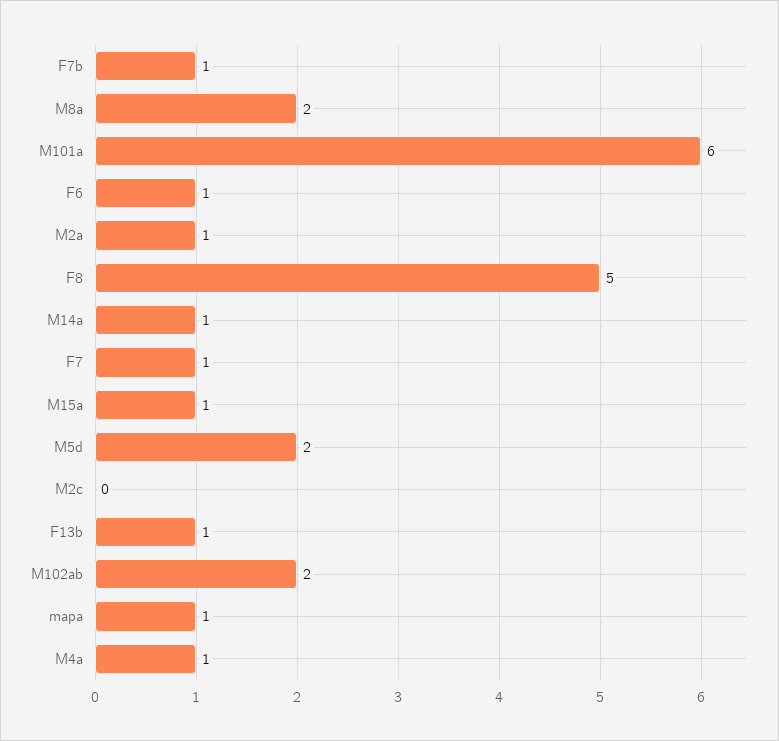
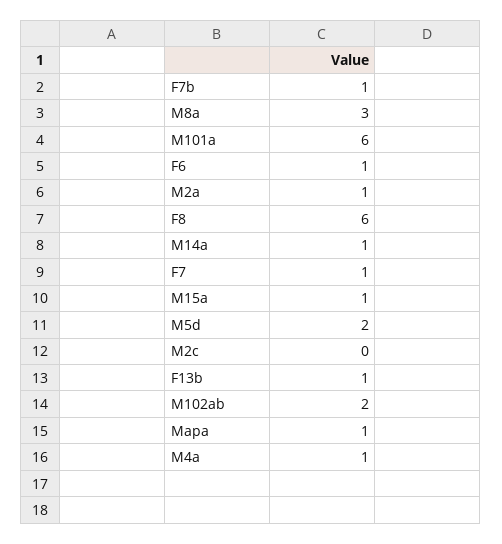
  {
    "F7b": 1,
-   "M8a": 2,
+   "M8a": 3,
    "M101a": 6,
    "F6": 1,
    "M2a": 1,
-   "F8": 5,
+   "F8": 6,
    "M14a": 1,
    "F7": 1,
    "M15a": 1,
    "M5d": 2,
    "M2c": 0,
    "F13b": 1,
    "M102ab": 2,
    "mapa": 1,
    "M4a": 1
  }

